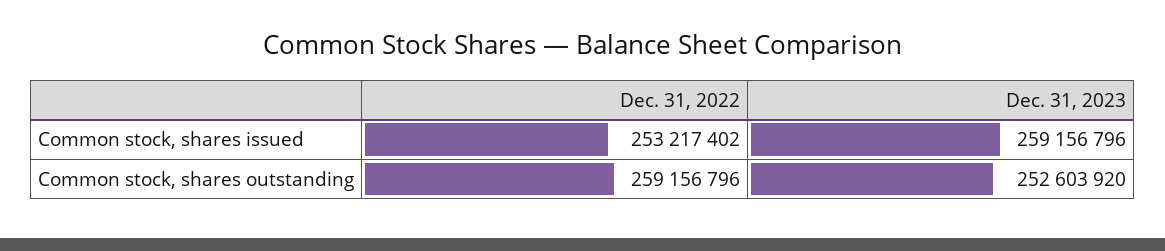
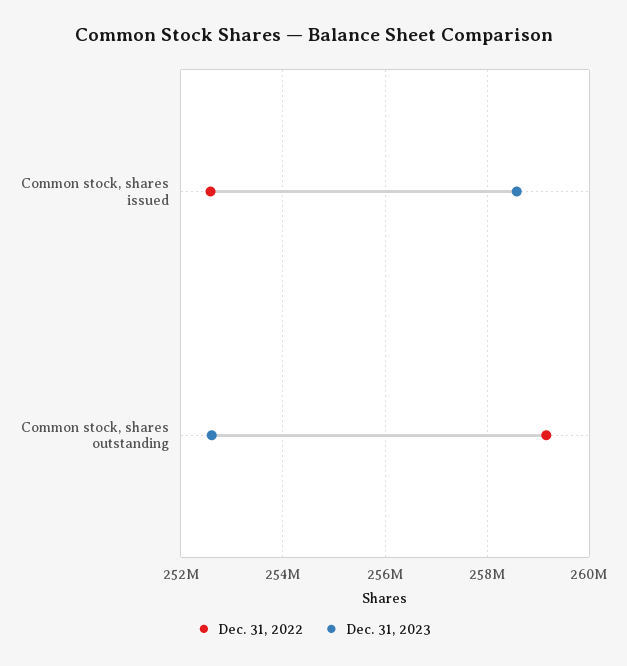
  {
    "Dec. 31, 2022": {
-     "Common stock, shares issued": 253217402,
+     "Common stock, shares issued": 252600000,
      "Common stock, shares outstanding": 259156796
    },
    "Dec. 31, 2023": {
-     "Common stock, shares issued": 259156796,
+     "Common stock, shares issued": 258600000,
      "Common stock, shares outstanding": 252603920
    }
  }

